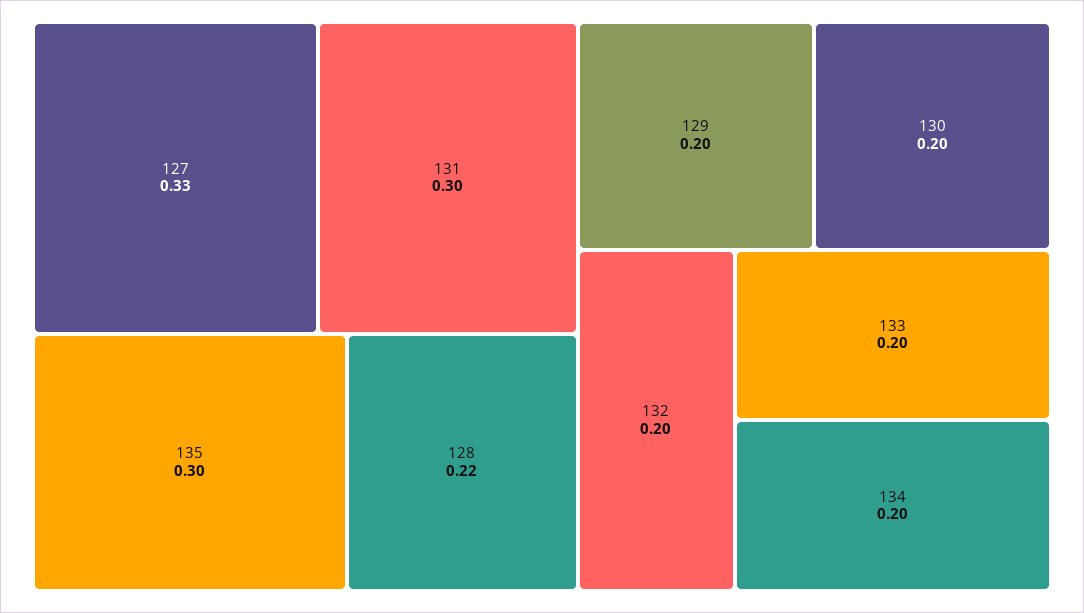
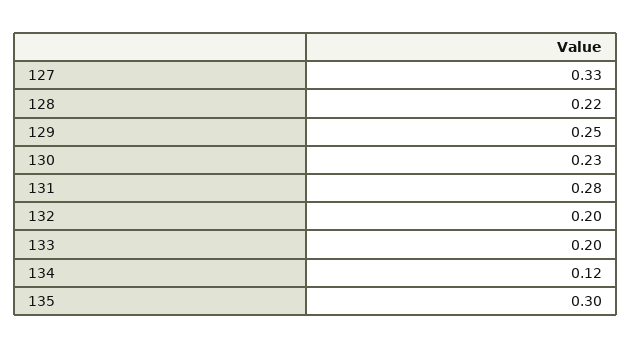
  {
    "127": 0.33,
-   "131": 0.3,
+   "131": 0.28,
    "135": 0.3,
    "128": 0.22,
-   "129": 0.2,
+   "129": 0.25,
-   "130": 0.2,
+   "130": 0.23,
    "132": 0.2,
    "133": 0.2,
-   "134": 0.2
+   "134": 0.12
  }

